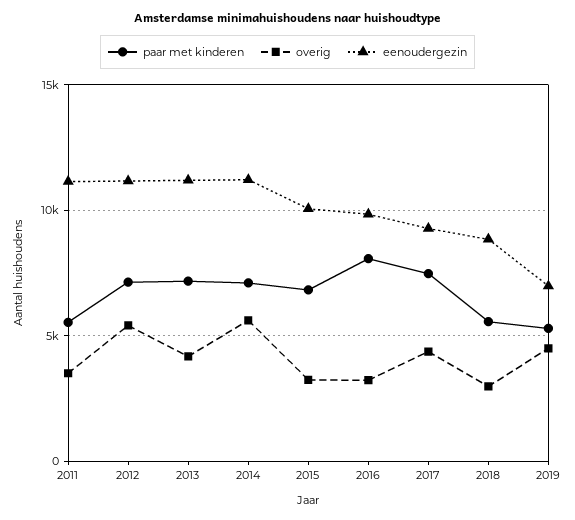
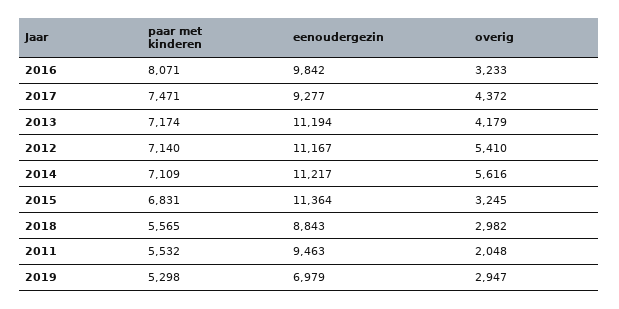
  {
    "paar met kinderen": {
      "2011": 5532,
      "2012": 7140,
      "2013": 7174,
      "2014": 7109,
      "2015": 6831,
      "2016": 8071,
      "2017": 7471,
      "2018": 5565,
      "2019": 5298
    },
    "overig": {
-     "2011": 3500,
+     "2011": 2048,
      "2012": 5410,
      "2013": 4179,
      "2014": 5616,
      "2015": 3245,
      "2016": 3233,
      "2017": 4372,
      "2018": 2982,
-     "2019": 4500
+     "2019": 2947
    },
    "eenoudergezin": {
-     "2011": 11000,
+     "2011": 9463,
      "2012": 11167,
      "2013": 11194,
      "2014": 11217,
-     "2015": 10000,
+     "2015": 11364,
      "2016": 9842,
      "2017": 9277,
      "2018": 8843,
      "2019": 6979
    }
  }

